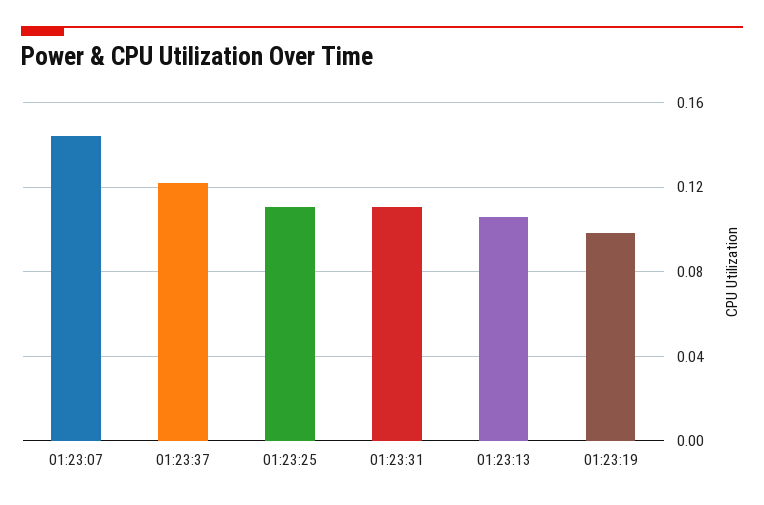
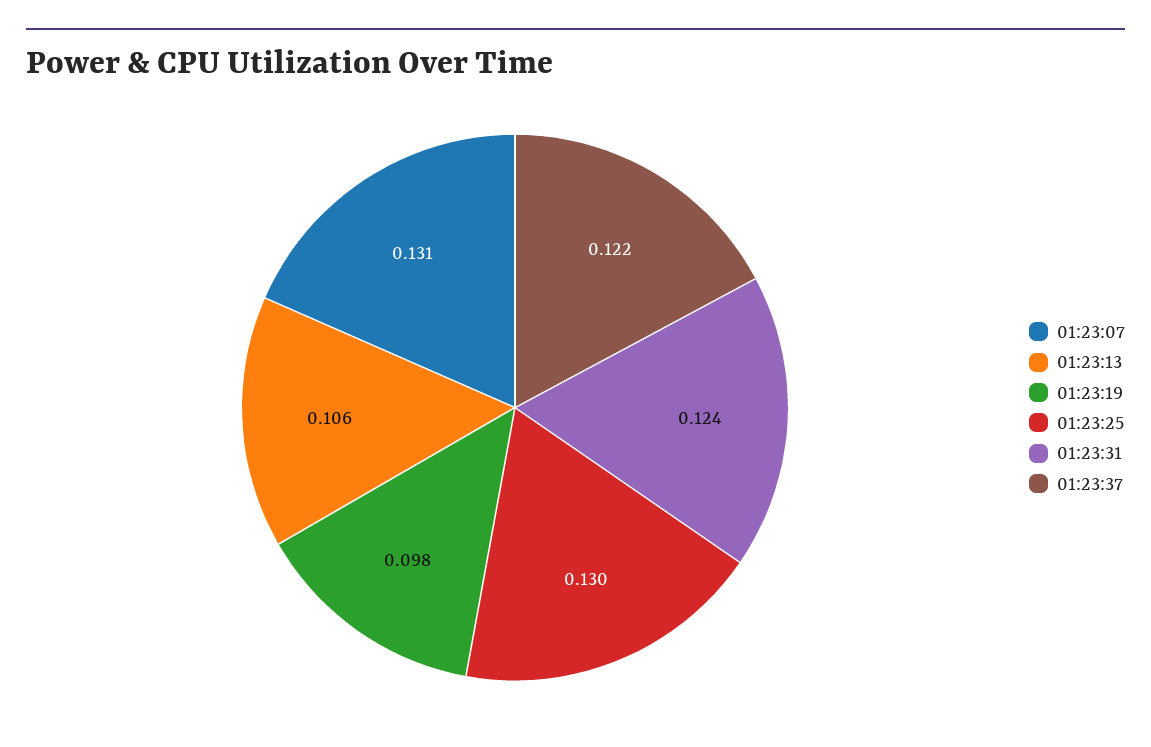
  {
-   "01:23:07": 0.145,
+   "01:23:07": 0.131,
    "01:23:37": 0.122,
-   "01:23:25": 0.11,
+   "01:23:25": 0.13,
-   "01:23:31": 0.11,
+   "01:23:31": 0.124,
    "01:23:13": 0.106,
    "01:23:19": 0.098
  }

